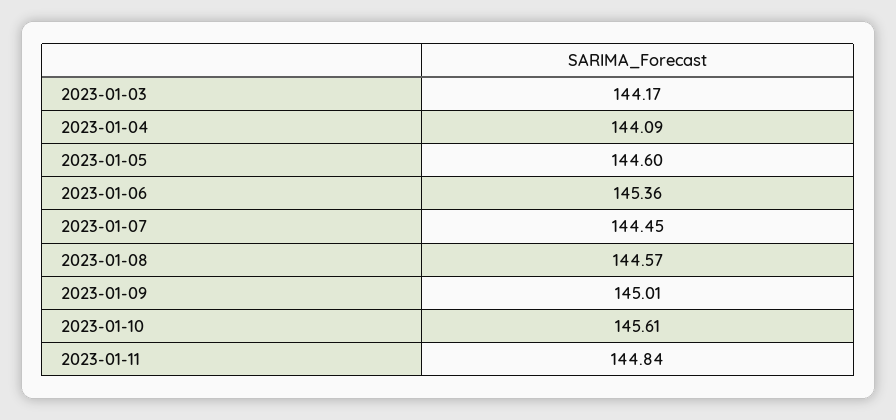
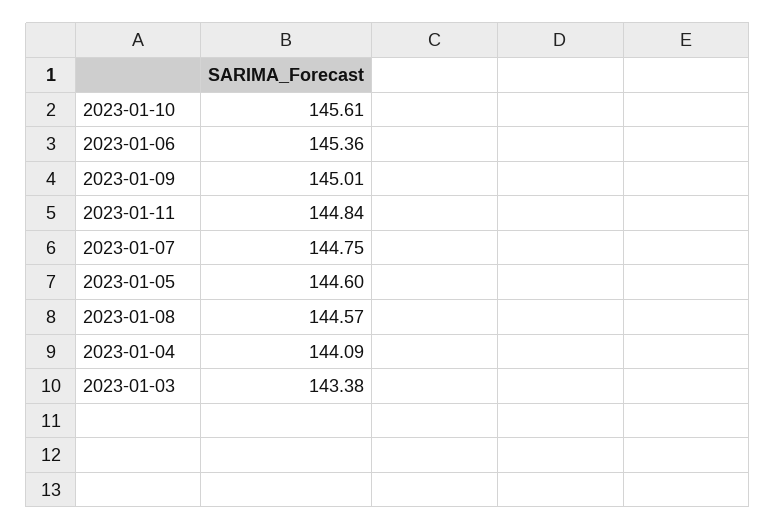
  {
-   "2023-01-03": 144.17,
+   "2023-01-03": 143.38,
    "2023-01-04": 144.09,
    "2023-01-05": 144.6,
    "2023-01-06": 145.36,
-   "2023-01-07": 144.45,
+   "2023-01-07": 144.75,
    "2023-01-08": 144.57,
    "2023-01-09": 145.01,
    "2023-01-10": 145.61,
    "2023-01-11": 144.84
  }

